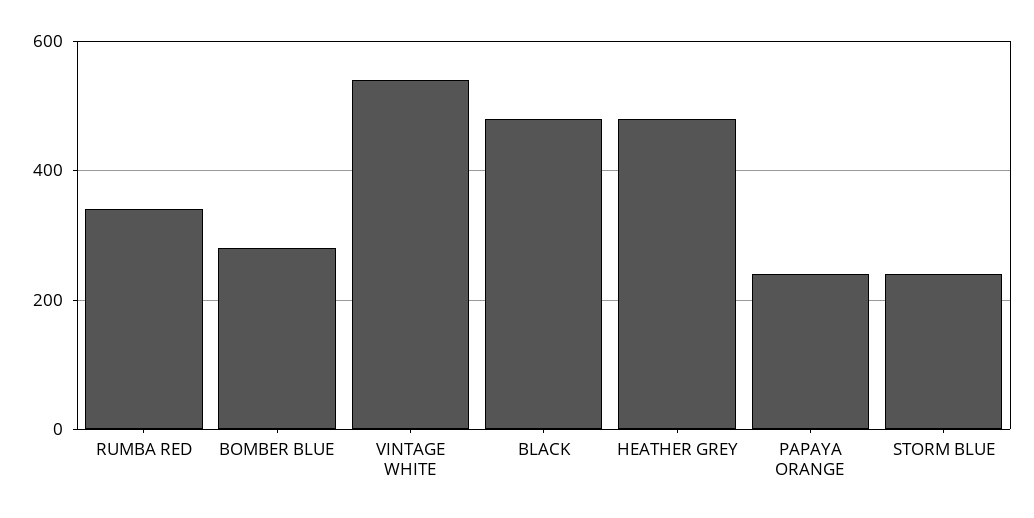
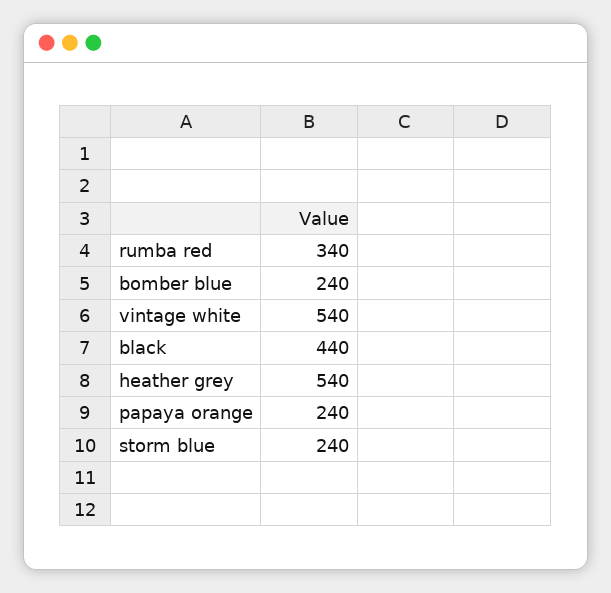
  {
    "RUMBA RED": 340,
-   "BOMBER BLUE": 280,
+   "BOMBER BLUE": 240,
    "VINTAGE WHITE": 540,
-   "BLACK": 480,
+   "BLACK": 440,
-   "HEATHER GREY": 480,
+   "HEATHER GREY": 540,
    "PAPAYA ORANGE": 240,
    "STORM BLUE": 240
  }

